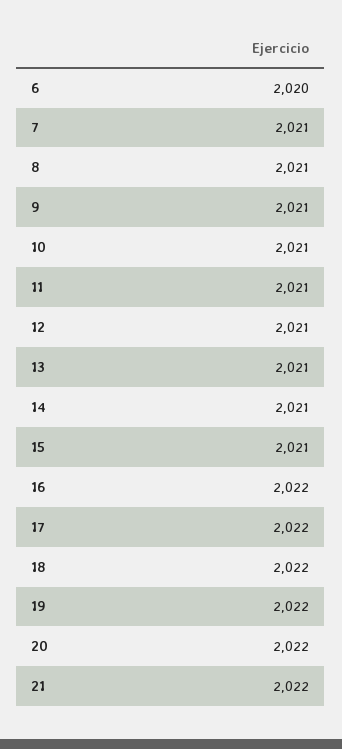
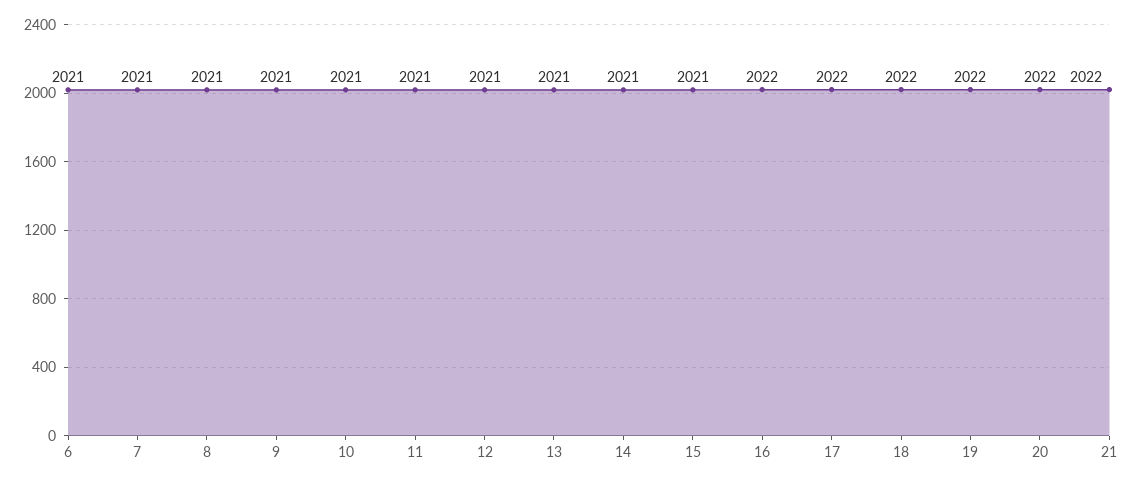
  {
-   "6": 2020,
+   "6": 2021,
    "7": 2021,
    "8": 2021,
    "9": 2021,
    "10": 2021,
    "11": 2021,
    "12": 2021,
    "13": 2021,
    "14": 2021,
    "15": 2021,
    "16": 2022,
    "17": 2022,
    "18": 2022,
    "19": 2022,
    "20": 2022,
    "21": 2022
  }

